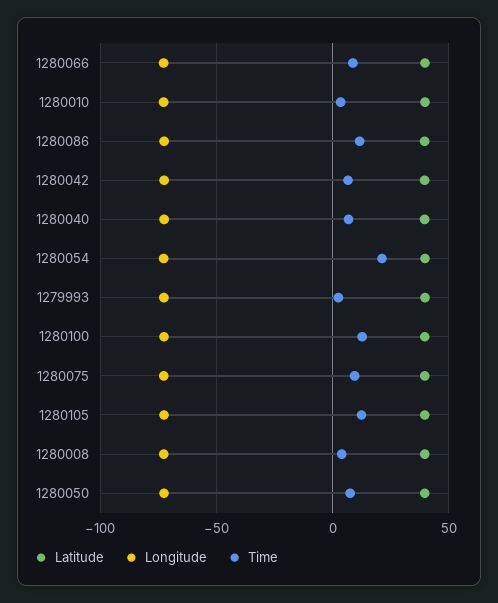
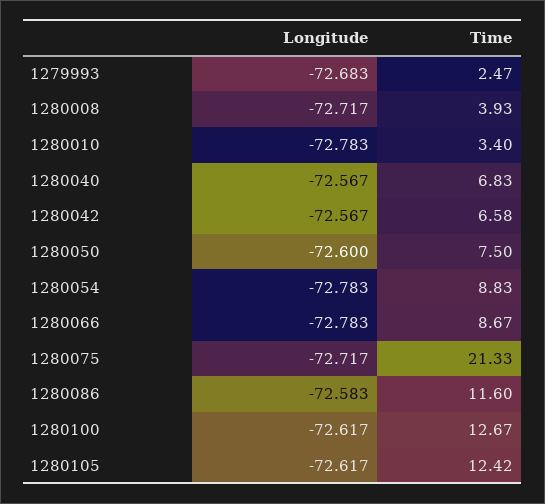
  {
-   "Latitude": {
-     "1280066": 40,
-     "1280010": 40,
-     "1280086": 40,
-     "1280042": 40,
-     "1280040": 40,
-     "1280054": 40,
-     "1279993": 40,
-     "1280100": 40,
-     "1280075": 40,
-     "1280105": 40,
-     "1280008": 40,
-     "1280050": 40
-   },
    "Longitude": {
      "1280066": -72.783,
      "1280010": -72.783,
      "1280086": -72.583,
      "1280042": -72.567,
      "1280040": -72.567,
      "1280054": -72.783,
      "1279993": -72.683,
      "1280100": -72.617,
      "1280075": -72.717,
      "1280105": -72.617,
      "1280008": -72.717,
      "1280050": -72.6
    },
    "Time": {
      "1280066": 8.67,
      "1280010": 3.4,
      "1280086": 11.6,
      "1280042": 6.58,
      "1280040": 6.83,
-     "1280054": 20,
+     "1280054": 8.83,
      "1279993": 2.47,
      "1280100": 12.67,
-     "1280075": 10,
+     "1280075": 21.33,
      "1280105": 12.42,
      "1280008": 3.93,
      "1280050": 7.5
    }
  }

